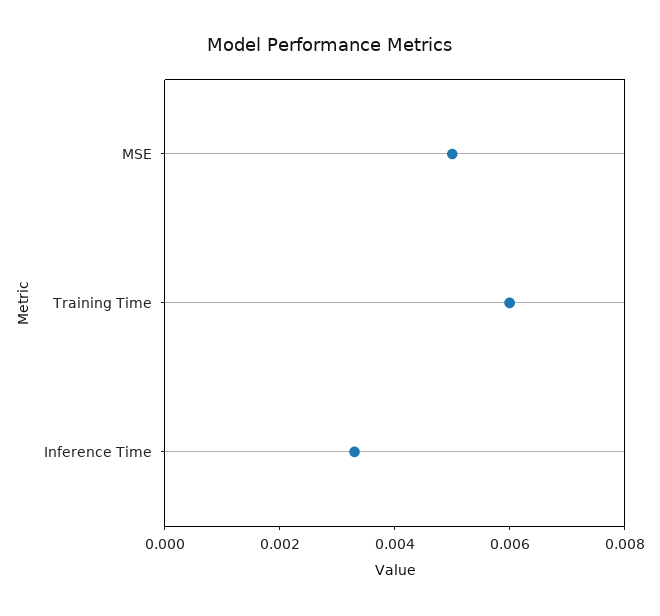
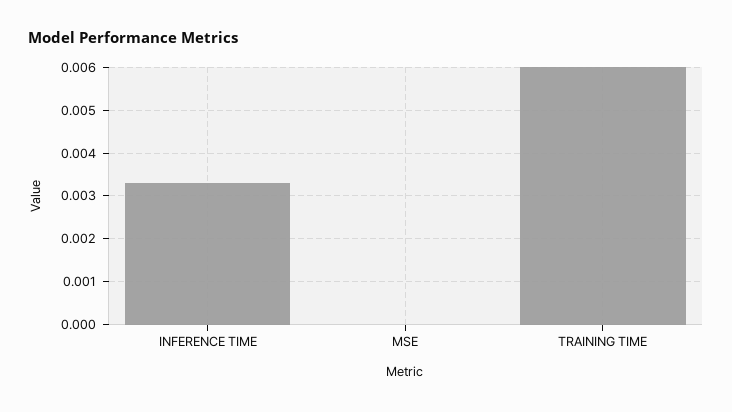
  {
-   "MSE": 0.005,
+   "MSE": 0,
    "Training Time": 0.006,
    "Inference Time": 0.0035
  }

